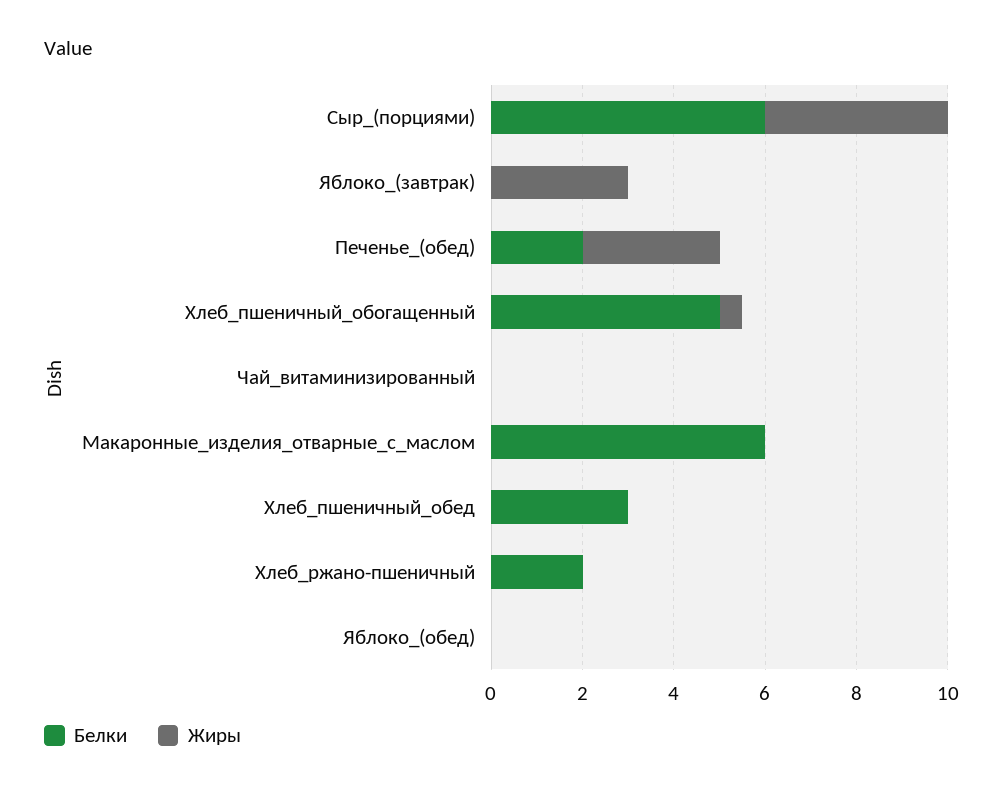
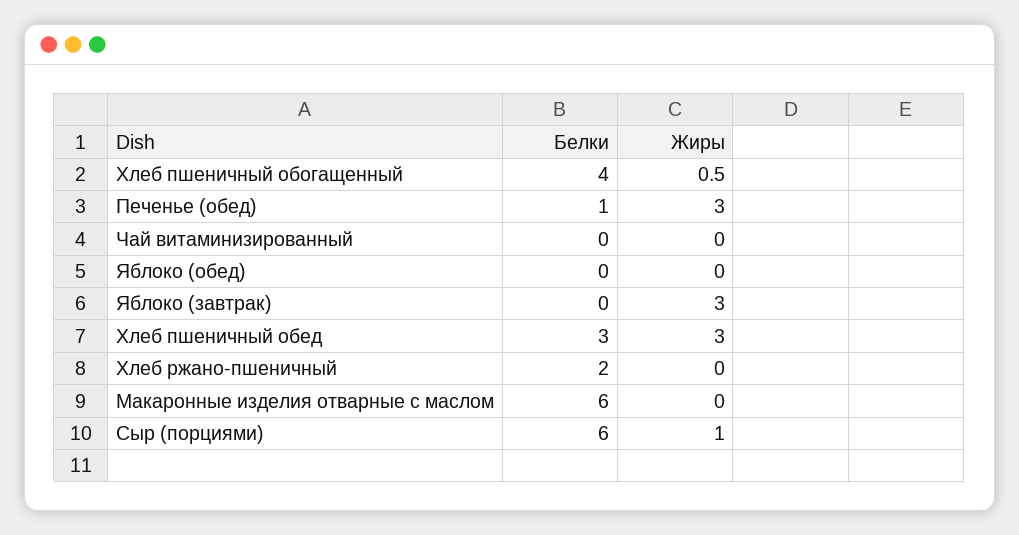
  {
    "Белки": {
      "Сыр_(порциями)": 6,
      "Яблоко_(завтрак)": 0,
-     "Печенье_(обед)": 2,
+     "Печенье_(обед)": 1,
-     "Хлеб_пшеничный_обогащенный": 5,
+     "Хлеб_пшеничный_обогащенный": 4,
      "Чай_витаминизированный": 0,
      "Макаронные_изделия_отварные_с_маслом": 6,
      "Хлеб_пшеничный_обед": 3,
      "Хлеб_ржано-пшеничный": 2,
      "Яблоко_(обед)": 0
    },
    "Жиры": {
-     "Сыр_(порциями)": 4,
+     "Сыр_(порциями)": 1,
      "Яблоко_(завтрак)": 3,
      "Печенье_(обед)": 3,
      "Хлеб_пшеничный_обогащенный": 0.5,
      "Чай_витаминизированный": 0,
      "Макаронные_изделия_отварные_с_маслом": 0,
-     "Хлеб_пшеничный_обед": 0,
+     "Хлеб_пшеничный_обед": 3,
      "Хлеб_ржано-пшеничный": 0,
      "Яблоко_(обед)": 0
    }
  }

